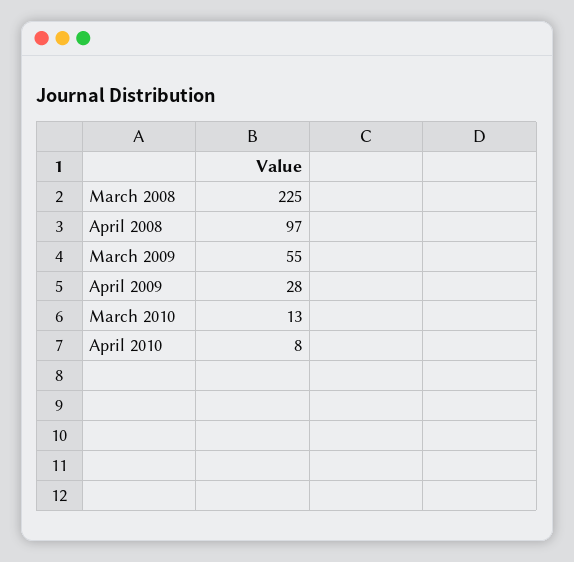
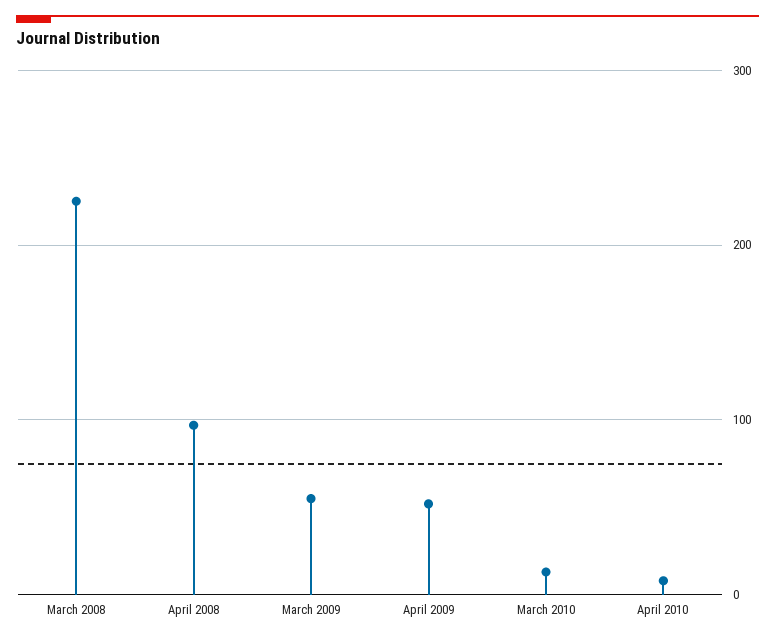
  {
    "March 2008": 225,
    "April 2008": 97,
    "March 2009": 55,
-   "April 2009": 28,
+   "April 2009": 50,
    "March 2010": 13,
    "April 2010": 8
  }

